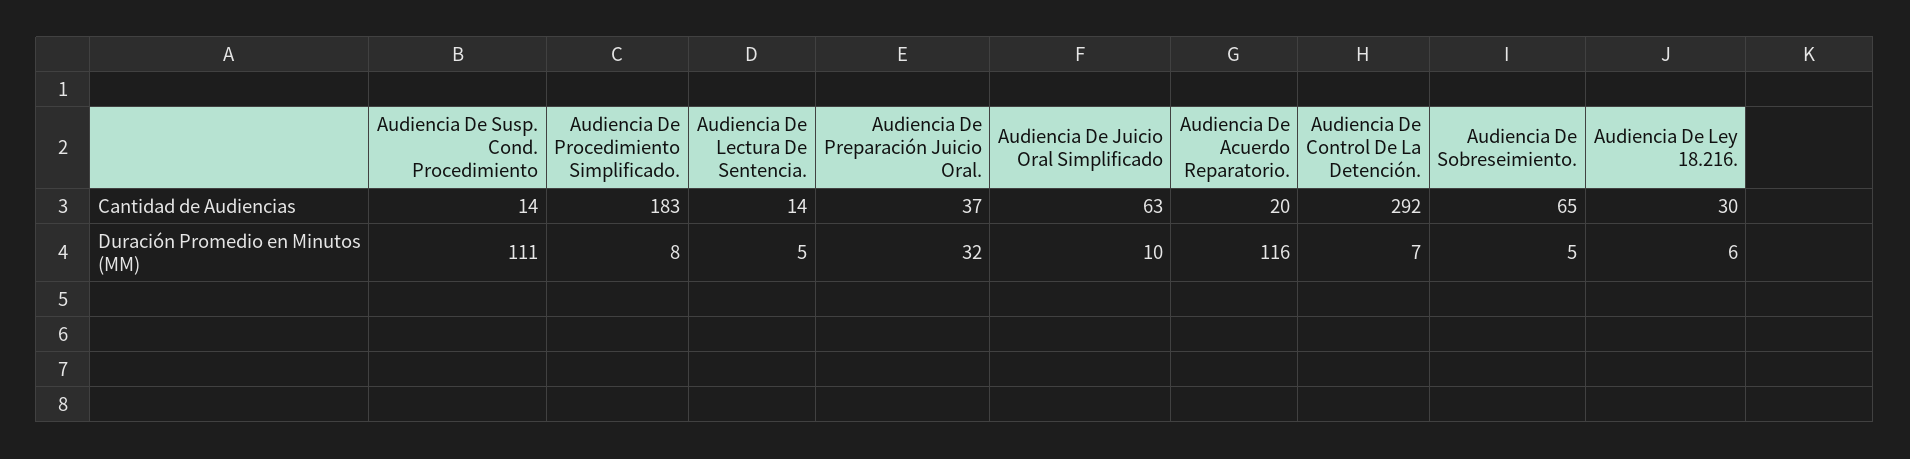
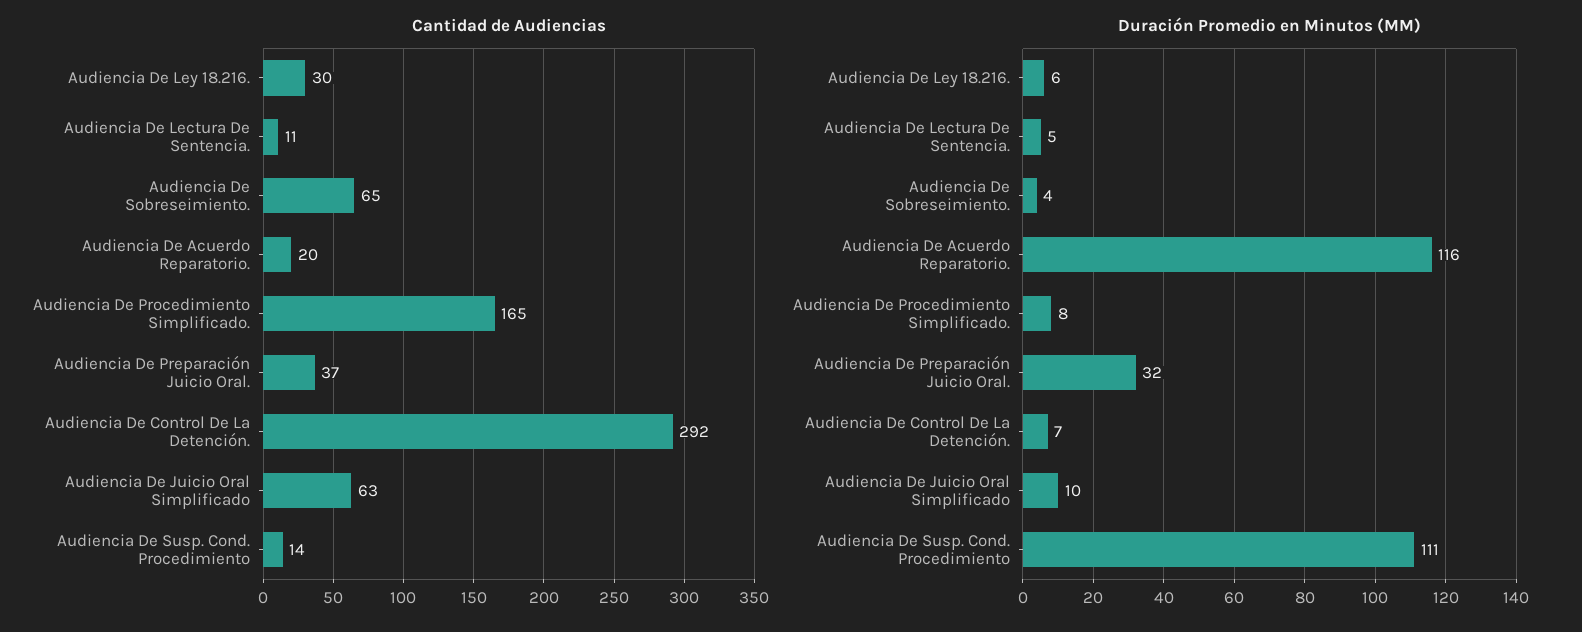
  {
    "Cantidad de Audiencias": {
      "Audiencia De Susp. Cond. Procedimiento": 14,
-     "Audiencia De Procedimiento Simplificado.": 183,
+     "Audiencia De Procedimiento Simplificado.": 165,
-     "Audiencia De Lectura De Sentencia.": 14,
+     "Audiencia De Lectura De Sentencia.": 11,
      "Audiencia De Preparación Juicio Oral.": 37,
      "Audiencia De Juicio Oral Simplificado": 63,
      "Audiencia De Acuerdo Reparatorio.": 20,
      "Audiencia De Control De La Detención.": 292,
      "Audiencia De Sobreseimiento.": 65,
      "Audiencia De Ley 18.216.": 30
    },
    "Duración Promedio en Minutos (MM)": {
      "Audiencia De Susp. Cond. Procedimiento": 111,
      "Audiencia De Procedimiento Simplificado.": 8,
      "Audiencia De Lectura De Sentencia.": 5,
      "Audiencia De Preparación Juicio Oral.": 32,
      "Audiencia De Juicio Oral Simplificado": 10,
      "Audiencia De Acuerdo Reparatorio.": 116,
      "Audiencia De Control De La Detención.": 7,
-     "Audiencia De Sobreseimiento.": 5,
+     "Audiencia De Sobreseimiento.": 4,
      "Audiencia De Ley 18.216.": 6
    }
  }

